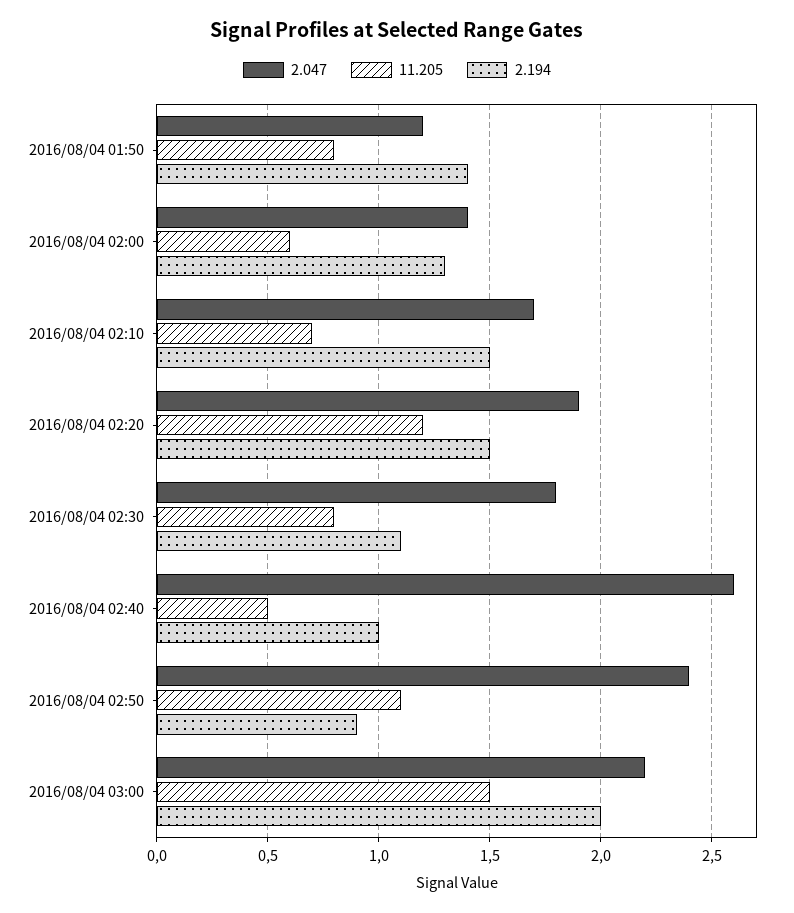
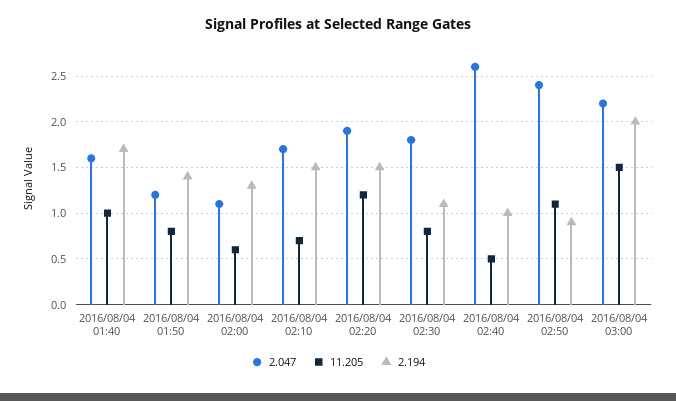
  {
    "2.047": {
      "2016/08/04 01:50": 1.2,
-     "2016/08/04 02:00": 1.4,
+     "2016/08/04 02:00": 1.1,
      "2016/08/04 02:10": 1.7,
      "2016/08/04 02:20": 1.9,
      "2016/08/04 02:30": 1.8,
      "2016/08/04 02:40": 2.6,
      "2016/08/04 02:50": 2.4,
-     "2016/08/04 03:00": 2.2
+     "2016/08/04 03:00": 2.2,
+     "2016/08/04 01:40": 1.6
    },
    "11.205": {
      "2016/08/04 01:50": 0.8,
      "2016/08/04 02:00": 0.6,
      "2016/08/04 02:10": 0.7,
      "2016/08/04 02:20": 1.2,
      "2016/08/04 02:30": 0.8,
      "2016/08/04 02:40": 0.5,
      "2016/08/04 02:50": 1.1,
-     "2016/08/04 03:00": 1.5
+     "2016/08/04 03:00": 1.5,
+     "2016/08/04 01:40": 1
    },
    "2.194": {
      "2016/08/04 01:50": 1.4,
      "2016/08/04 02:00": 1.3,
      "2016/08/04 02:10": 1.5,
      "2016/08/04 02:20": 1.5,
      "2016/08/04 02:30": 1.1,
      "2016/08/04 02:40": 1,
      "2016/08/04 02:50": 0.9,
-     "2016/08/04 03:00": 2
+     "2016/08/04 03:00": 2,
+     "2016/08/04 01:40": 1.7
    }
  }

